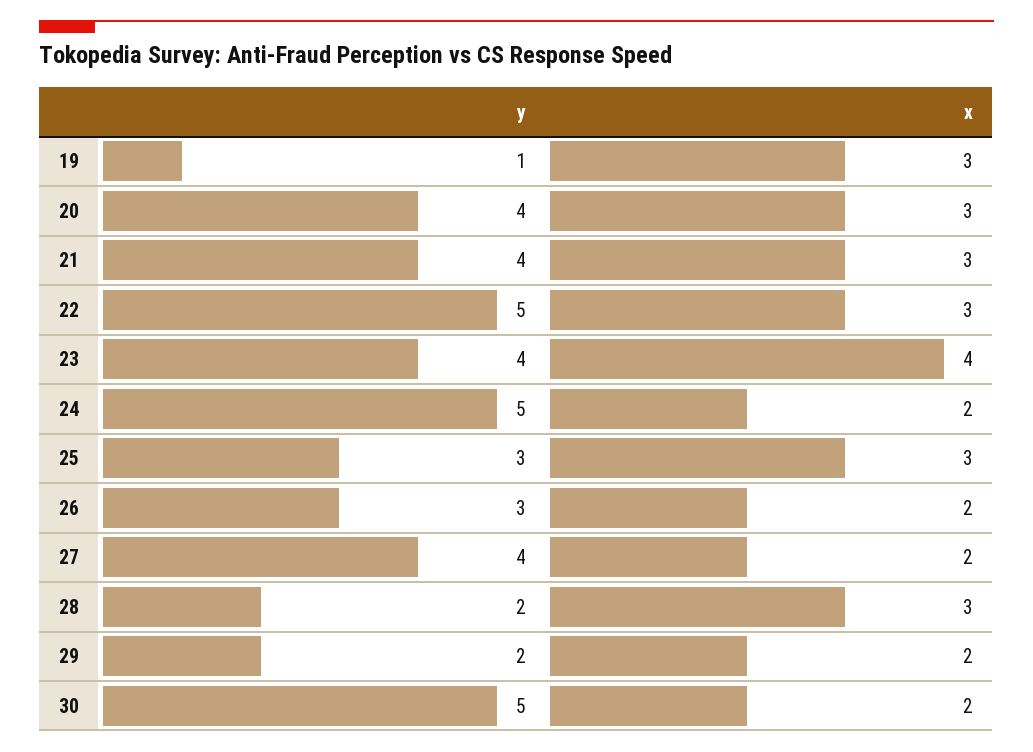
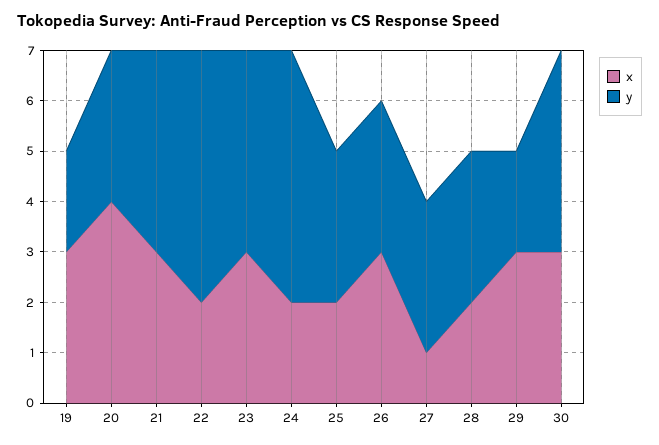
  {
    "y": {
-     "19": 1,
+     "19": 2,
-     "20": 4,
+     "20": 3,
      "21": 4,
      "22": 5,
      "23": 4,
      "24": 5,
      "25": 3,
      "26": 3,
-     "27": 4,
+     "27": 3,
-     "28": 2,
+     "28": 3,
      "29": 2,
-     "30": 5
+     "30": 4
    },
    "x": {
      "19": 3,
-     "20": 3,
+     "20": 4,
      "21": 3,
-     "22": 3,
+     "22": 2,
-     "23": 4,
+     "23": 3,
      "24": 2,
-     "25": 3,
+     "25": 2,
-     "26": 2,
+     "26": 3,
-     "27": 2,
+     "27": 1,
-     "28": 3,
+     "28": 2,
-     "29": 2,
+     "29": 3,
-     "30": 2
+     "30": 3
    }
  }

